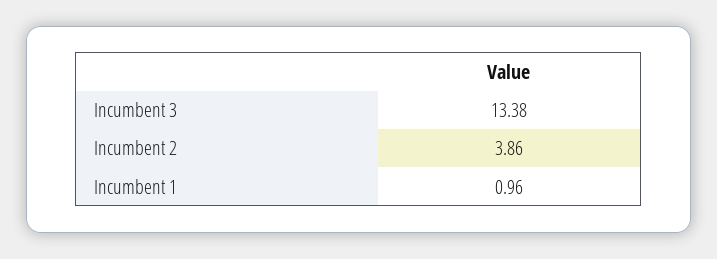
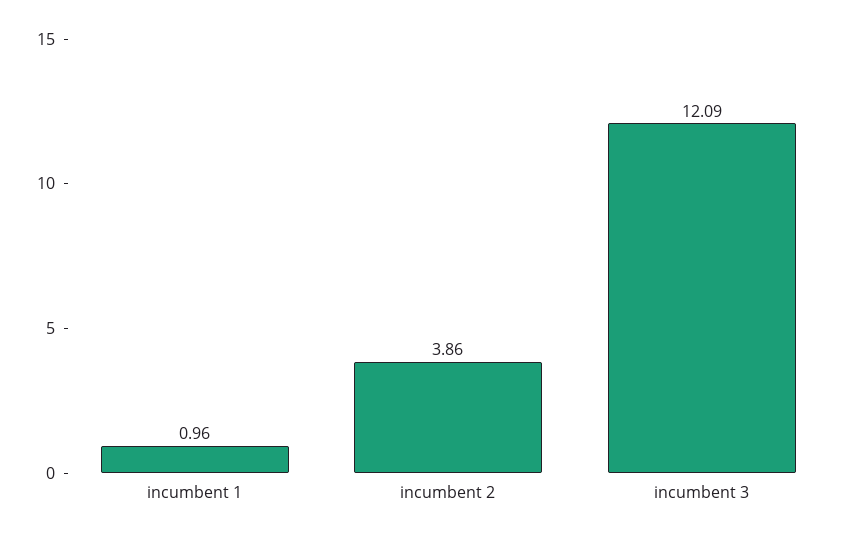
  {
-   "Incumbent 3": 13.38,
+   "Incumbent 3": 12.09,
    "Incumbent 2": 3.86,
    "Incumbent 1": 0.96
  }

